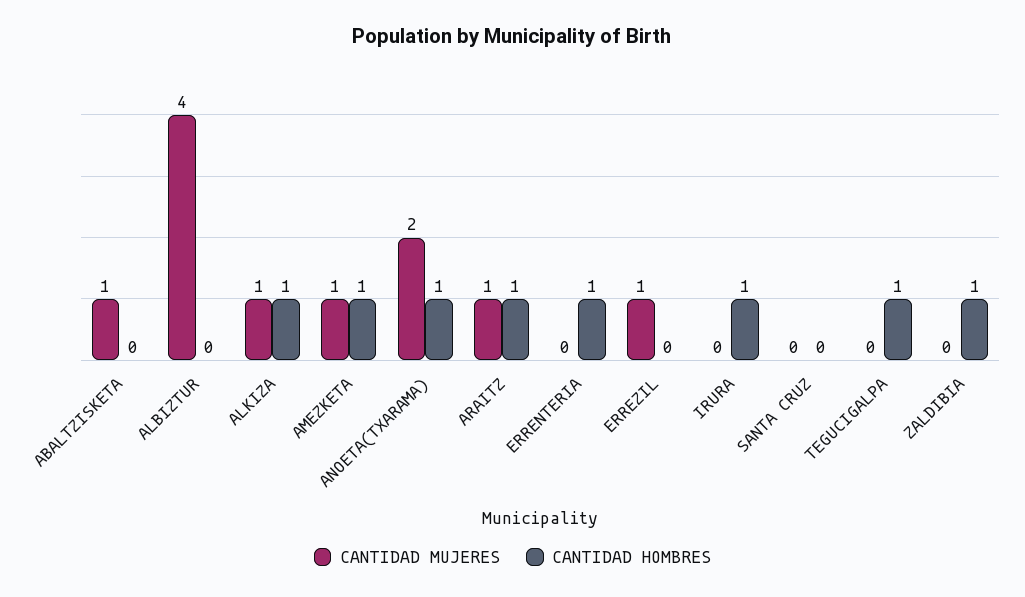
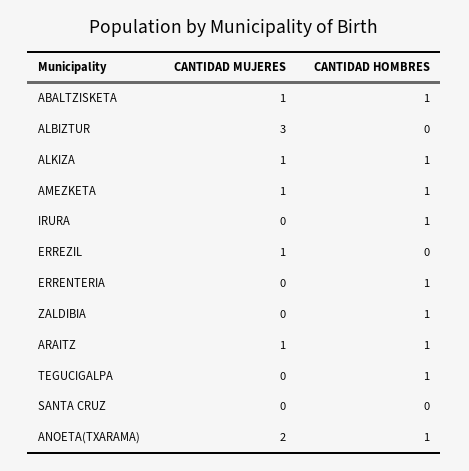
  {
    "CANTIDAD MUJERES": {
      "ABALTZISKETA": 1,
-     "ALBIZTUR": 4,
+     "ALBIZTUR": 3,
      "ALKIZA": 1,
      "AMEZKETA": 1,
      "ANOETA(TXARAMA)": 2,
      "ARAITZ": 1,
      "ERRENTERIA": 0,
      "ERREZIL": 1,
      "IRURA": 0,
      "SANTA CRUZ": 0,
      "TEGUCIGALPA": 0,
      "ZALDIBIA": 0
    },
    "CANTIDAD HOMBRES": {
-     "ABALTZISKETA": 0,
+     "ABALTZISKETA": 1,
      "ALBIZTUR": 0,
      "ALKIZA": 1,
      "AMEZKETA": 1,
      "ANOETA(TXARAMA)": 1,
      "ARAITZ": 1,
      "ERRENTERIA": 1,
      "ERREZIL": 0,
      "IRURA": 1,
      "SANTA CRUZ": 0,
      "TEGUCIGALPA": 1,
      "ZALDIBIA": 1
    }
  }

